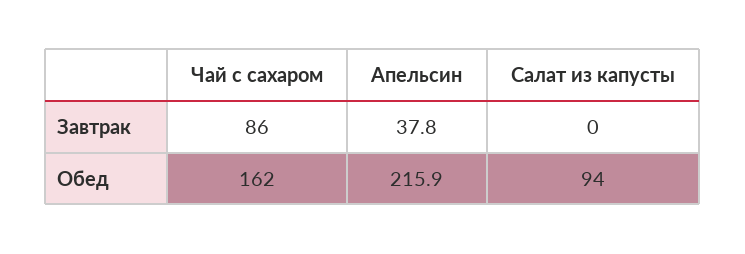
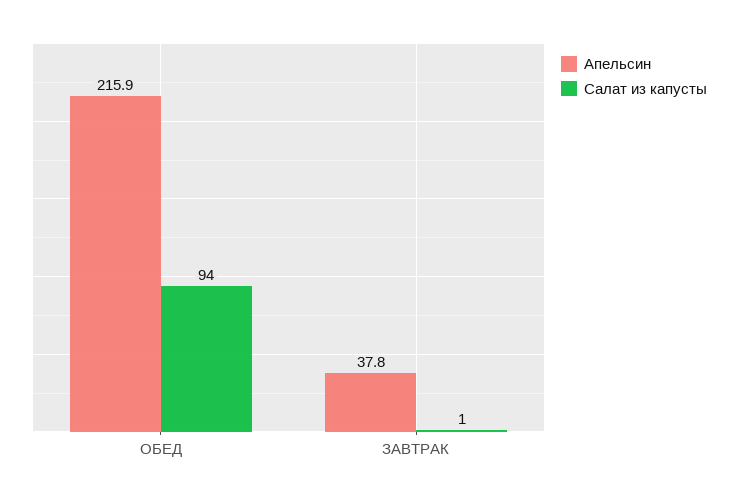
  {
-   "Чай с сахаром": {
-     "Завтрак": 86,
-     "Обед": 162
-   },
    "Апельсин": {
      "Завтрак": 37.8,
      "Обед": 215.9
    },
    "Салат из капусты": {
-     "Завтрак": 0,
+     "Завтрак": 1,
      "Обед": 94
    }
  }

